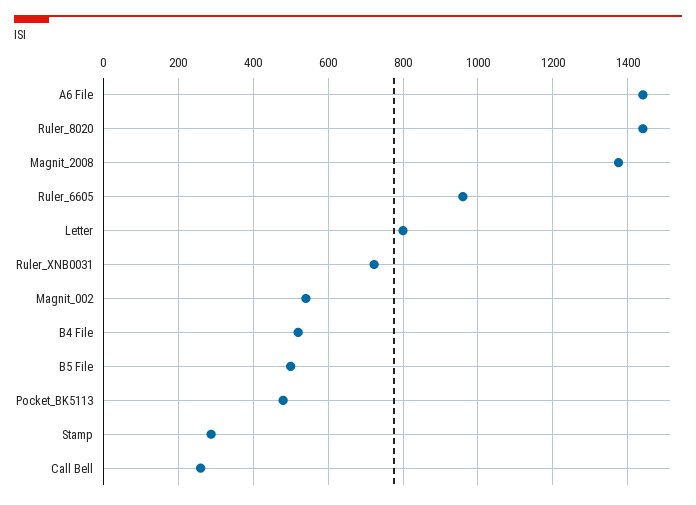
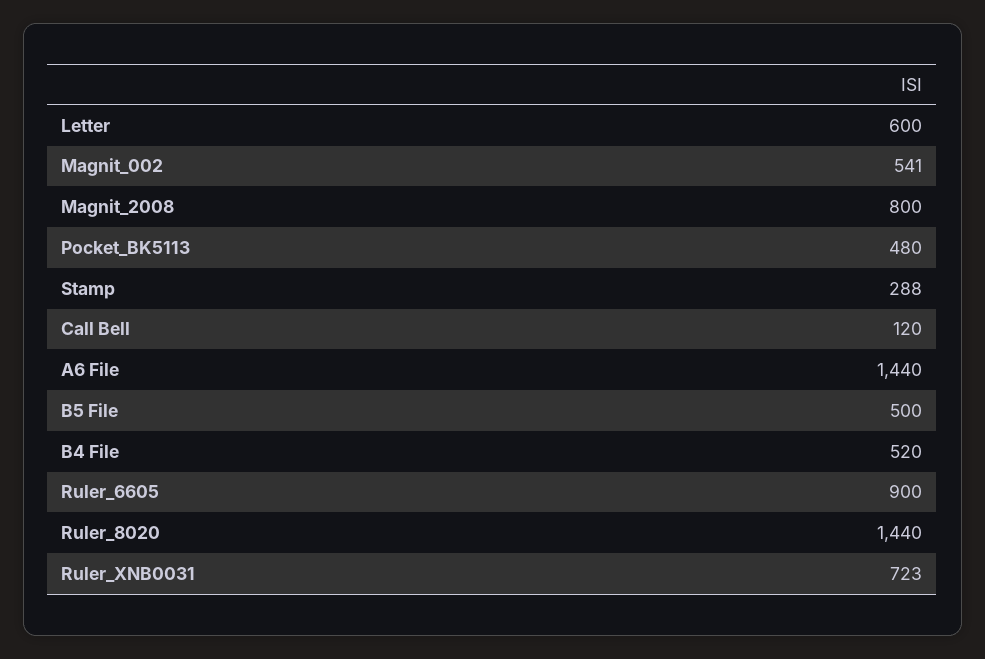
  {
    "A6 File": 1440,
    "Ruler_8020": 1440,
-   "Magnit_2008": 1380,
+   "Magnit_2008": 800,
-   "Ruler_6605": 960,
+   "Ruler_6605": 900,
-   "Letter": 800,
+   "Letter": 600,
    "Ruler_XNB0031": 723,
    "Magnit_002": 541,
    "B4 File": 520,
    "B5 File": 500,
    "Pocket_BK5113": 480,
    "Stamp": 288,
-   "Call Bell": 260
+   "Call Bell": 120
  }

